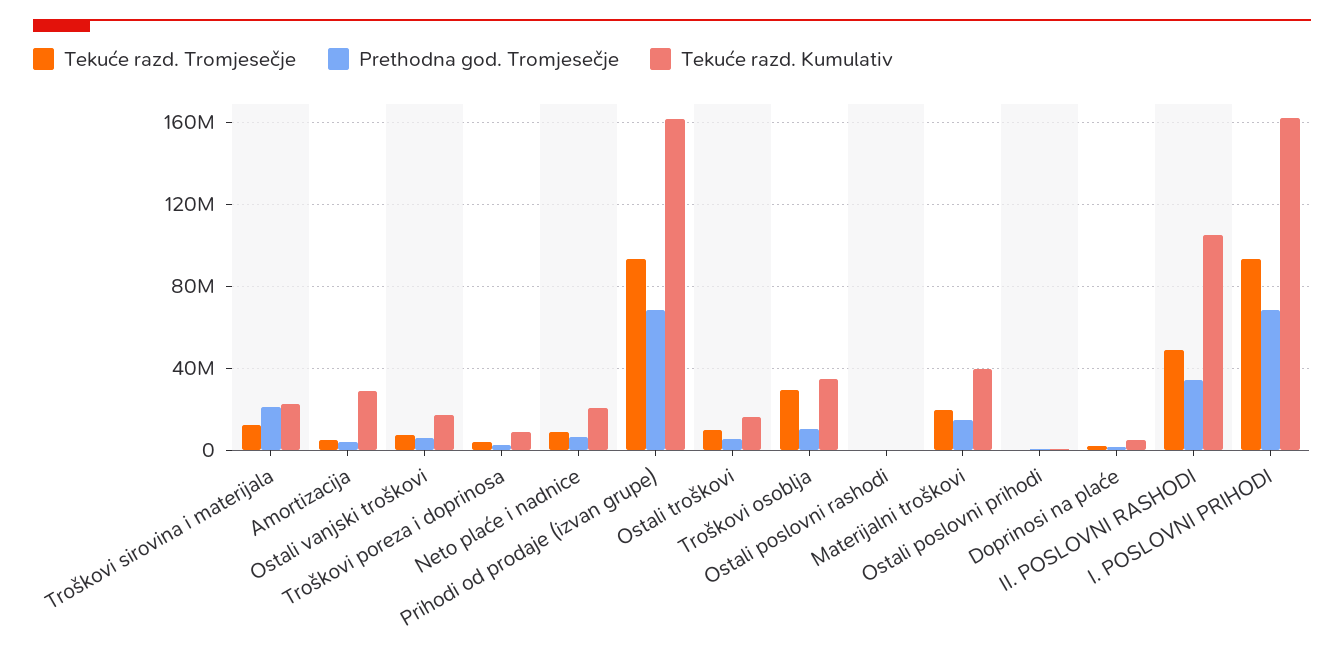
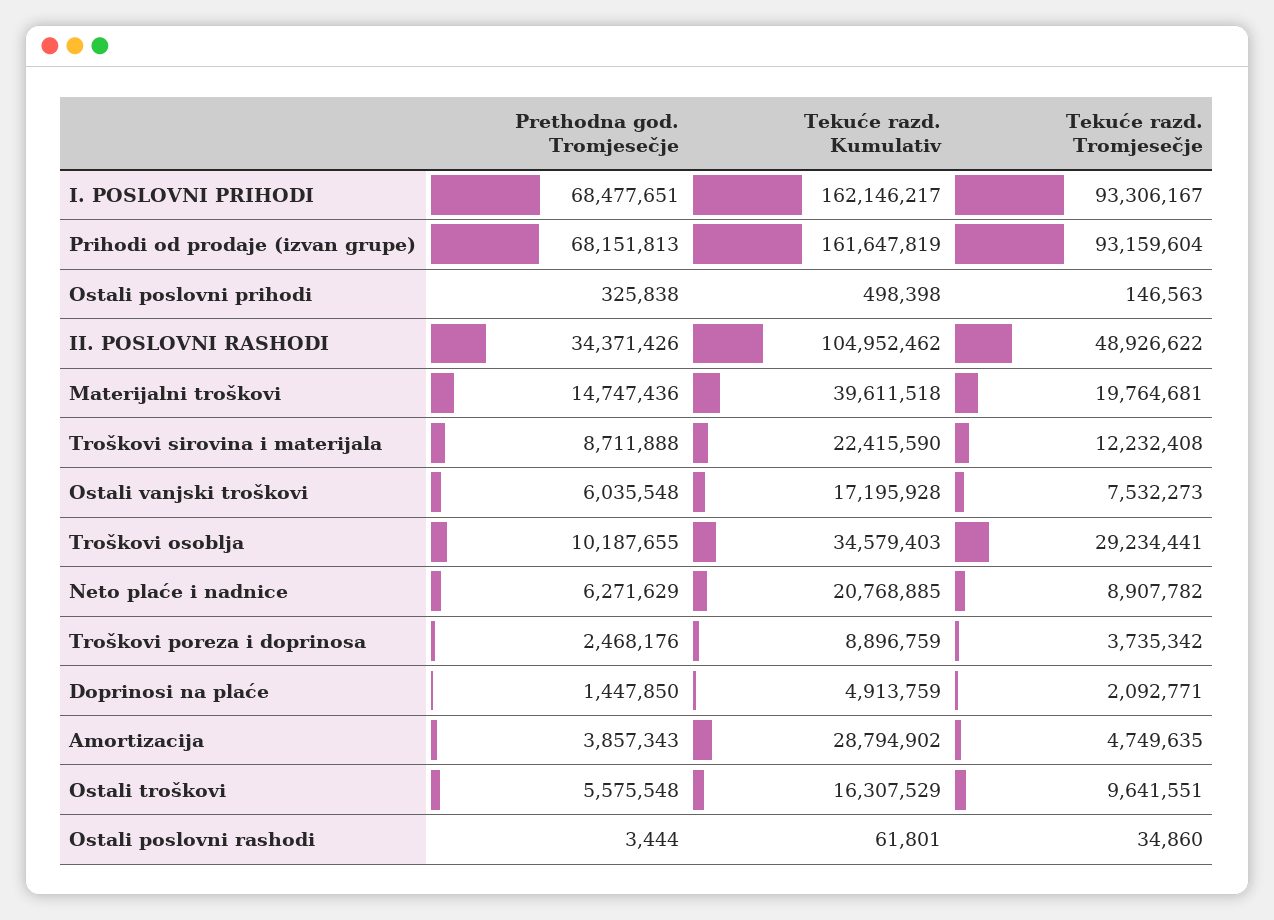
  {
    "Tekuće razd. Tromjesečje": {
      "Troškovi sirovina i materijala": 12232408,
      "Amortizacija": 4749635,
      "Ostali vanjski troškovi": 7532273,
      "Troškovi poreza i doprinosa": 3735342,
      "Neto plaće i nadnice": 8907782,
      "Prihodi od prodaje (izvan grupe)": 93159604,
      "Ostali troškovi": 9641551,
      "Troškovi osoblja": 29234441,
      "Ostali poslovni rashodi": 34860,
      "Materijalni troškovi": 19764681,
      "Ostali poslovni prihodi": 146563,
      "Doprinosi na plaće": 2092771,
      "II. POSLOVNI RASHODI": 48926622,
      "I. POSLOVNI PRIHODI": 93306167
    },
    "Prethodna god. Tromjesečje": {
-     "Troškovi sirovina i materijala": 20000000,
+     "Troškovi sirovina i materijala": 8711888,
      "Amortizacija": 3857343,
      "Ostali vanjski troškovi": 6035548,
      "Troškovi poreza i doprinosa": 2468176,
      "Neto plaće i nadnice": 6271629,
      "Prihodi od prodaje (izvan grupe)": 68151813,
      "Ostali troškovi": 5575548,
      "Troškovi osoblja": 10187655,
      "Ostali poslovni rashodi": 3444,
      "Materijalni troškovi": 14747436,
      "Ostali poslovni prihodi": 325838,
      "Doprinosi na plaće": 1447850,
      "II. POSLOVNI RASHODI": 34371426,
      "I. POSLOVNI PRIHODI": 68477651
    },
    "Tekuće razd. Kumulativ": {
      "Troškovi sirovina i materijala": 22415590,
      "Amortizacija": 28794902,
      "Ostali vanjski troškovi": 17195928,
      "Troškovi poreza i doprinosa": 8896759,
      "Neto plaće i nadnice": 20768885,
      "Prihodi od prodaje (izvan grupe)": 161647819,
      "Ostali troškovi": 16307529,
      "Troškovi osoblja": 34579403,
      "Ostali poslovni rashodi": 61801,
      "Materijalni troškovi": 39611518,
      "Ostali poslovni prihodi": 498398,
      "Doprinosi na plaće": 4913759,
      "II. POSLOVNI RASHODI": 104952462,
      "I. POSLOVNI PRIHODI": 162146217
    }
  }

